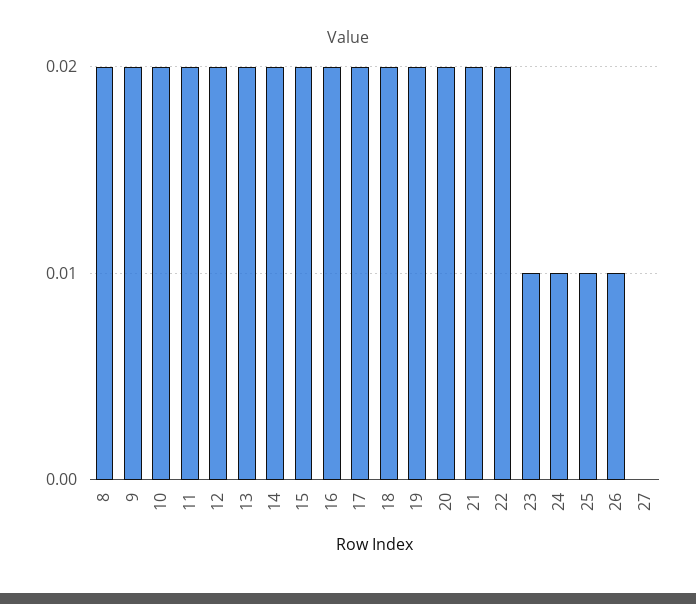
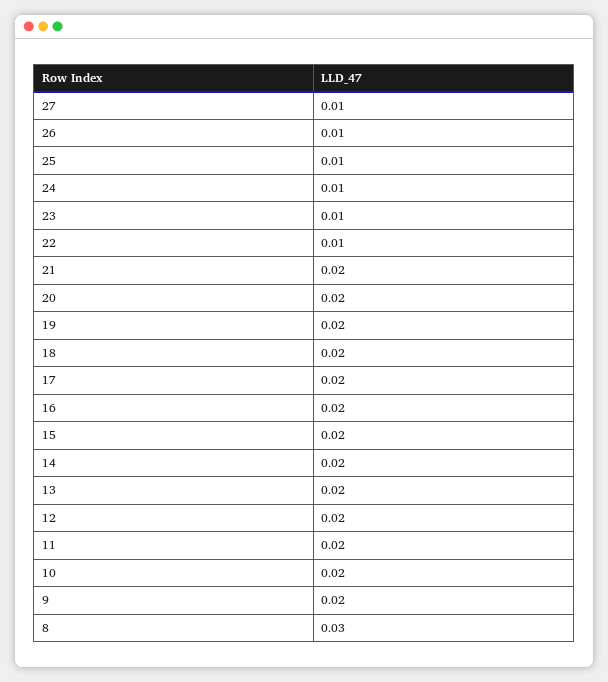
  {
-   "8": 0.02,
+   "8": 0.03,
    "9": 0.02,
    "10": 0.02,
    "11": 0.02,
    "12": 0.02,
    "13": 0.02,
    "14": 0.02,
    "15": 0.02,
    "16": 0.02,
    "17": 0.02,
    "18": 0.02,
    "19": 0.02,
    "20": 0.02,
    "21": 0.02,
-   "22": 0.02,
+   "22": 0.01,
    "23": 0.01,
    "24": 0.01,
    "25": 0.01,
    "26": 0.01,
-   "27": 0
+   "27": 0.01
  }

